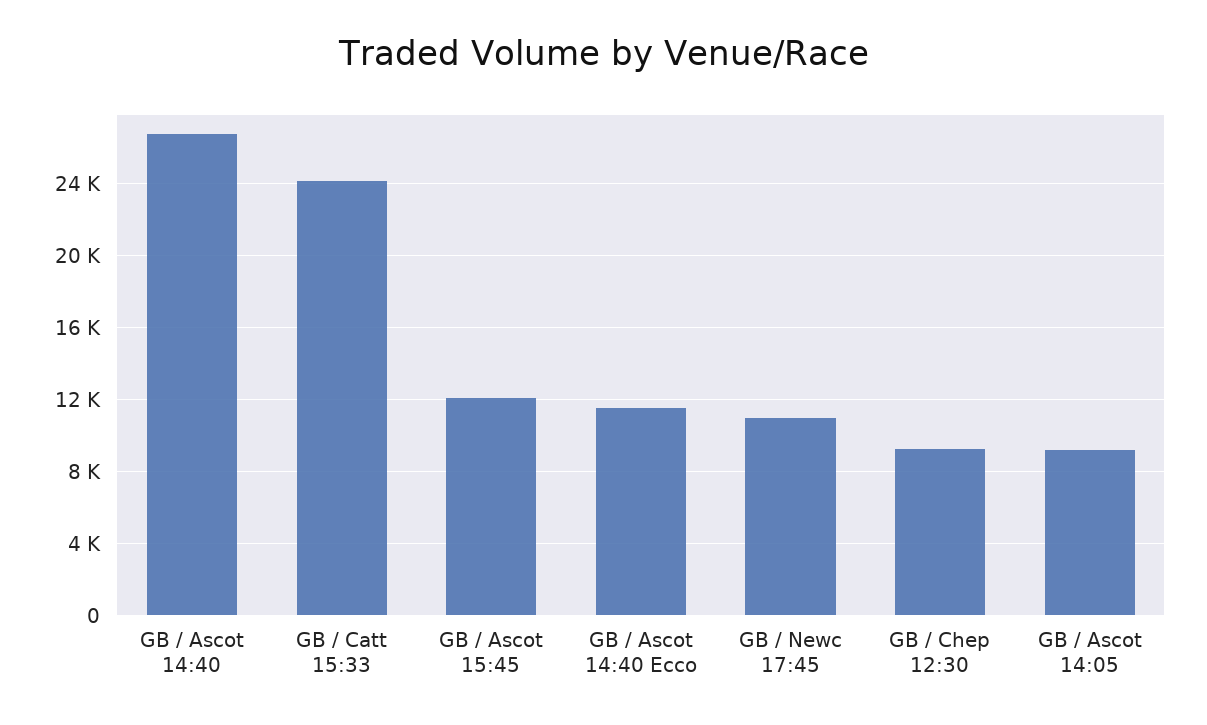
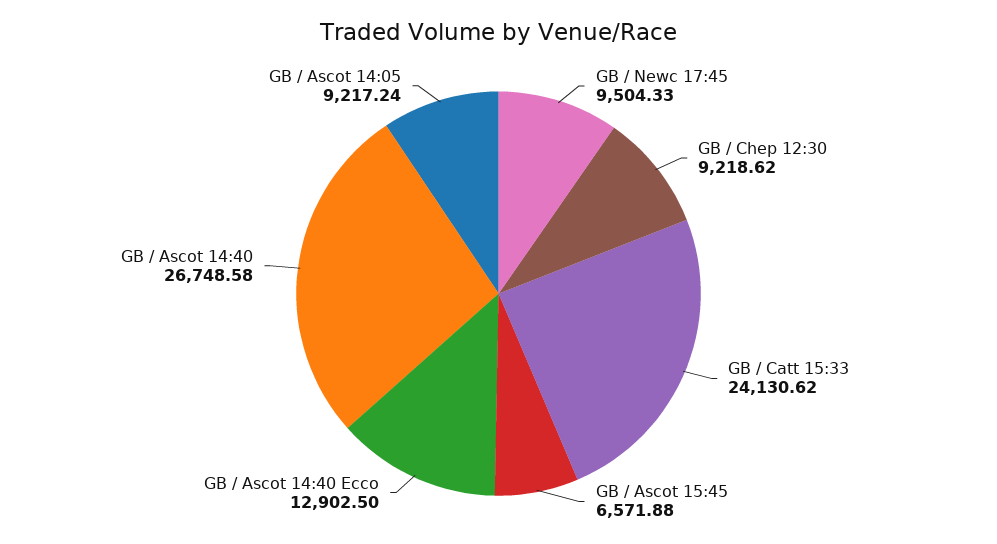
  {
    "GB / Ascot 14:40": 26748.58,
    "GB / Catt 15:33": 24130.62,
-   "GB / Ascot 15:45": 12000,
+   "GB / Ascot 15:45": 6571.88,
-   "GB / Ascot 14:40 Ecco": 11500,
+   "GB / Ascot 14:40 Ecco": 12902.5,
-   "GB / Newc 17:45": 11000,
+   "GB / Newc 17:45": 9504.33,
    "GB / Chep 12:30": 9218.62,
    "GB / Ascot 14:05": 9217.24
  }

